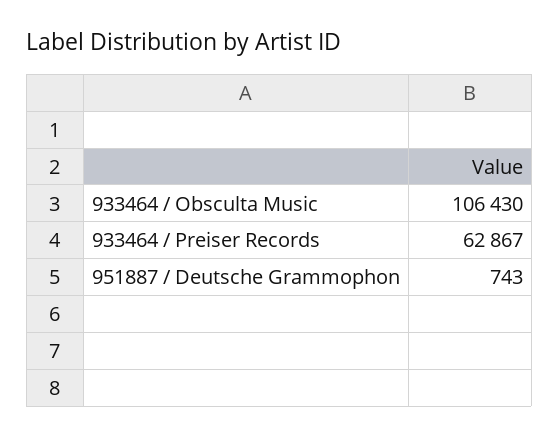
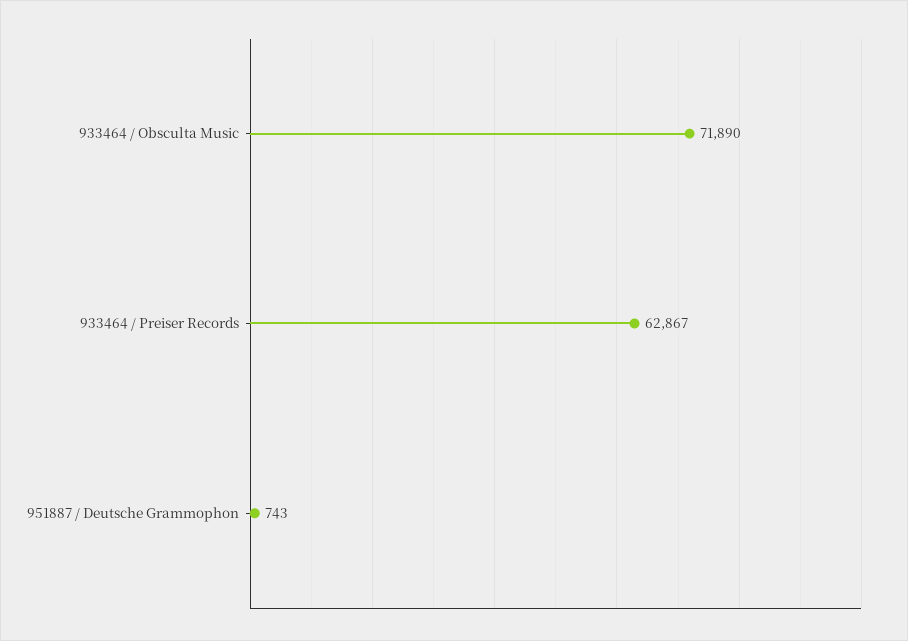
  {
-   "933464 / Obsculta Music": 106430,
+   "933464 / Obsculta Music": 71890,
    "933464 / Preiser Records": 62867,
    "951887 / Deutsche Grammophon": 743
  }

